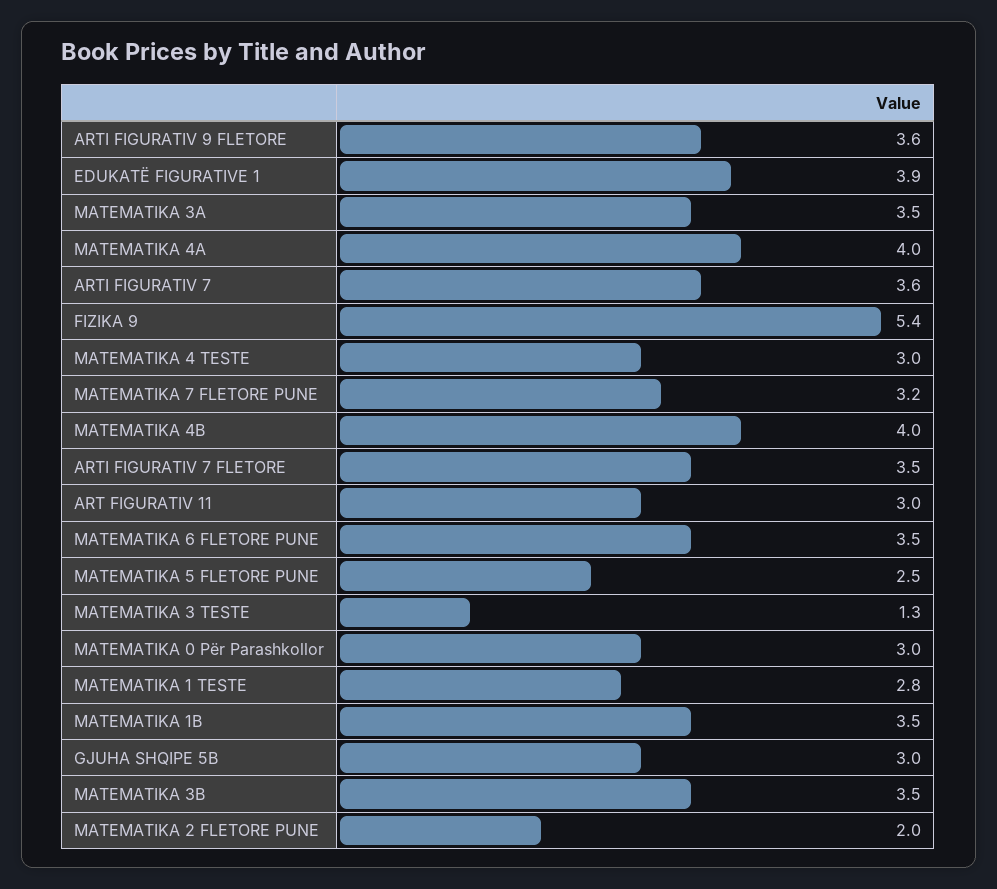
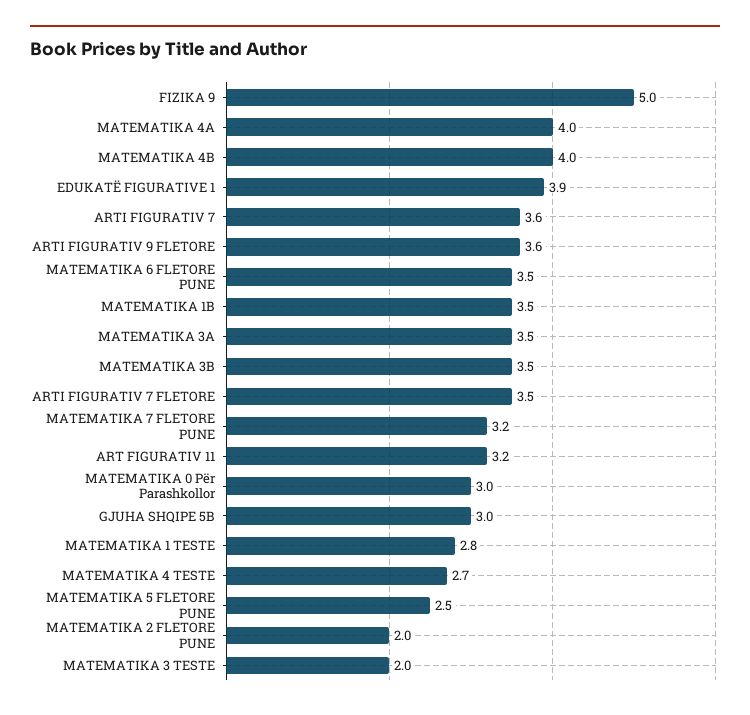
  {
    "ARTI FIGURATIV 9 FLETORE": 3.6,
    "EDUKATË FIGURATIVE 1": 3.9,
    "MATEMATIKA 3A": 3.5,
    "MATEMATIKA 4A": 4,
    "ARTI FIGURATIV 7": 3.6,
-   "FIZIKA 9": 5.4,
+   "FIZIKA 9": 5,
-   "MATEMATIKA 4 TESTE": 3,
+   "MATEMATIKA 4 TESTE": 2.7,
    "MATEMATIKA 7 FLETORE PUNE": 3.2,
    "MATEMATIKA 4B": 4,
    "ARTI FIGURATIV 7 FLETORE": 3.5,
-   "ART FIGURATIV 11": 3,
+   "ART FIGURATIV 11": 3.2,
    "MATEMATIKA 6 FLETORE PUNE": 3.5,
    "MATEMATIKA 5 FLETORE PUNE": 2.5,
-   "MATEMATIKA 3 TESTE": 1.3,
+   "MATEMATIKA 3 TESTE": 2,
    "MATEMATIKA 0 Për Parashkollor": 3,
    "MATEMATIKA 1 TESTE": 2.8,
    "MATEMATIKA 1B": 3.5,
    "GJUHA SHQIPE 5B": 3,
    "MATEMATIKA 3B": 3.5,
    "MATEMATIKA 2 FLETORE PUNE": 2
  }

